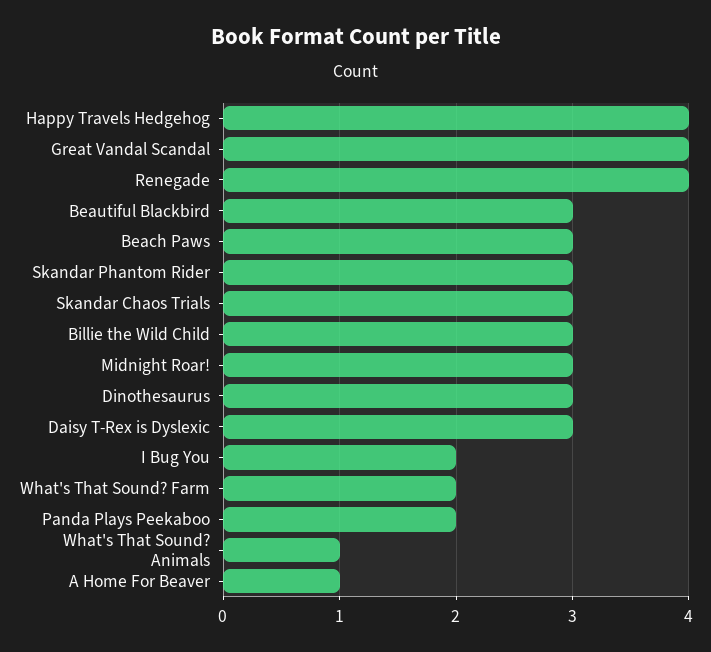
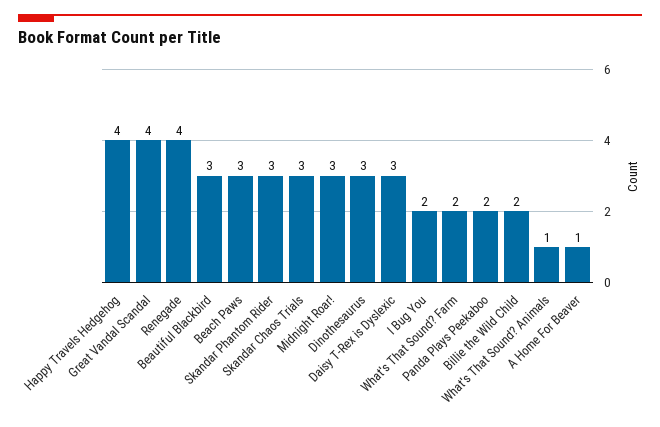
  {
    "Happy Travels Hedgehog": 4,
    "Great Vandal Scandal": 4,
    "Renegade": 4,
    "Beautiful Blackbird": 3,
    "Beach Paws": 3,
    "Skandar Phantom Rider": 3,
    "Skandar Chaos Trials": 3,
-   "Billie the Wild Child": 3,
+   "Billie the Wild Child": 2,
    "Midnight Roar!": 3,
    "Dinothesaurus": 3,
    "Daisy T-Rex is Dyslexic": 3,
    "I Bug You": 2,
    "What's That Sound? Farm": 2,
    "Panda Plays Peekaboo": 2,
    "What's That Sound? Animals": 1,
    "A Home For Beaver": 1
  }

